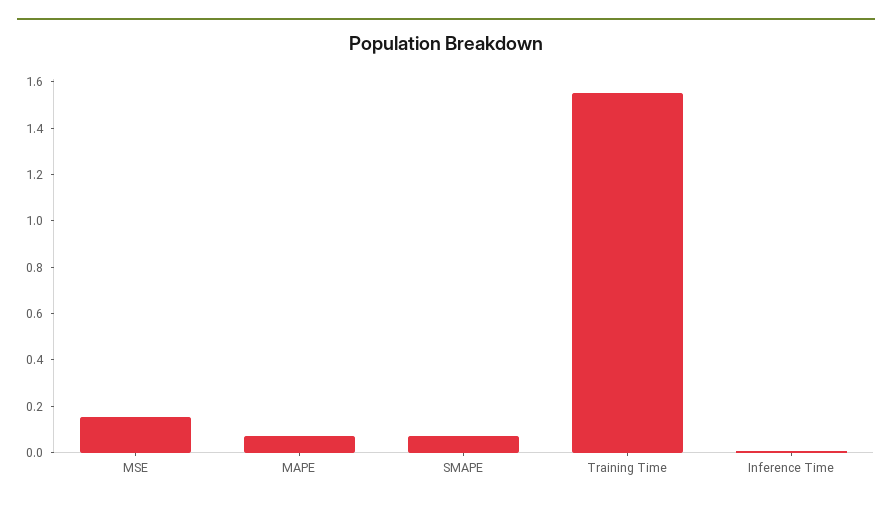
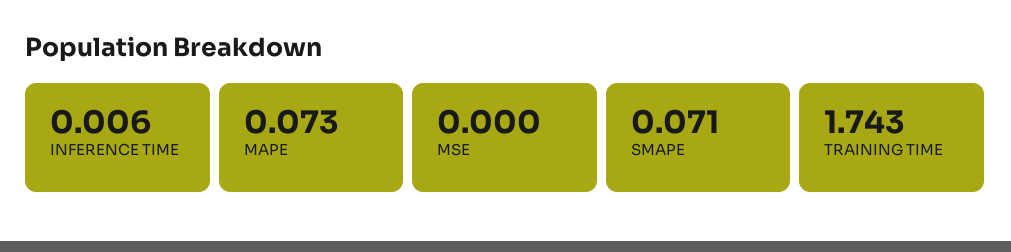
  {
-   "MSE": 0.15,
+   "MSE": 0,
    "MAPE": 0.073,
    "SMAPE": 0.071,
-   "Training Time": 1.55,
+   "Training Time": 1.743,
    "Inference Time": 0.006
  }

